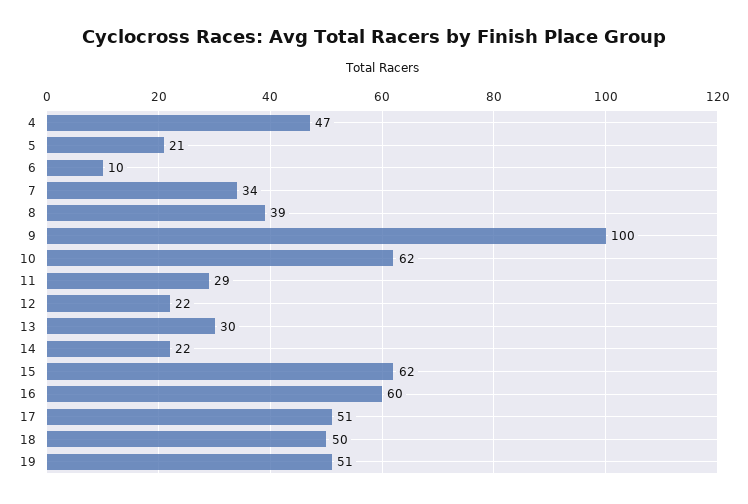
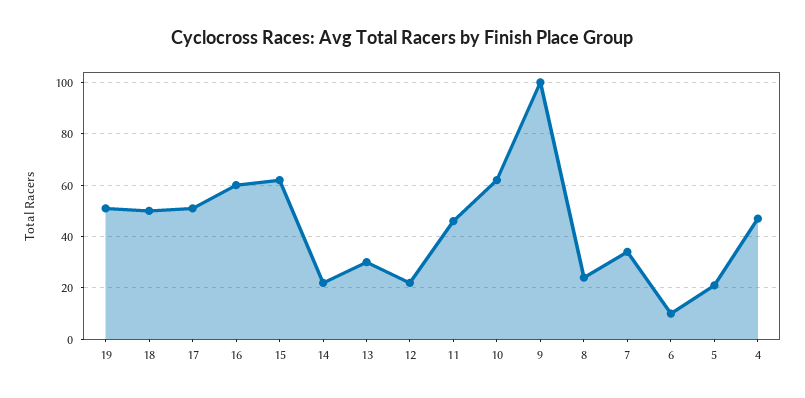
  {
    "4": 47,
    "5": 21,
    "6": 10,
    "7": 34,
-   "8": 39,
+   "8": 25,
    "9": 100,
    "10": 62,
-   "11": 29,
+   "11": 45,
    "12": 22,
    "13": 30,
    "14": 22,
    "15": 62,
    "16": 60,
    "17": 51,
    "18": 50,
    "19": 51
  }

